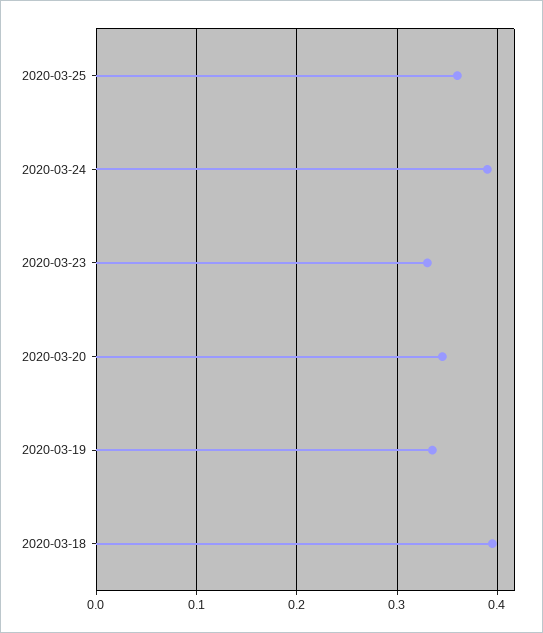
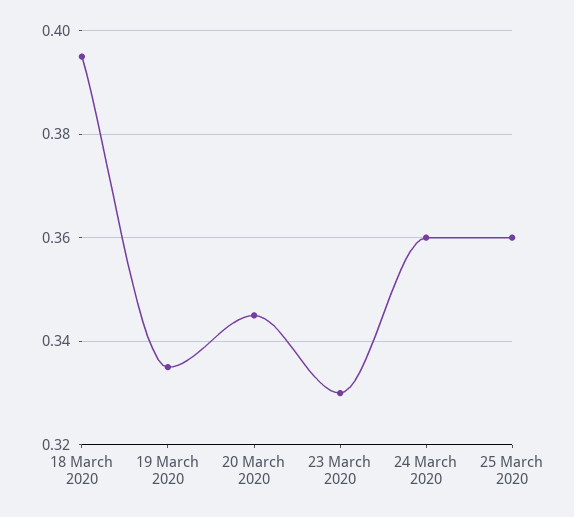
  {
    "2020-03-25": 0.36,
-   "2020-03-24": 0.39,
+   "2020-03-24": 0.36,
    "2020-03-23": 0.33,
    "2020-03-20": 0.345,
    "2020-03-19": 0.335,
    "2020-03-18": 0.395
  }

